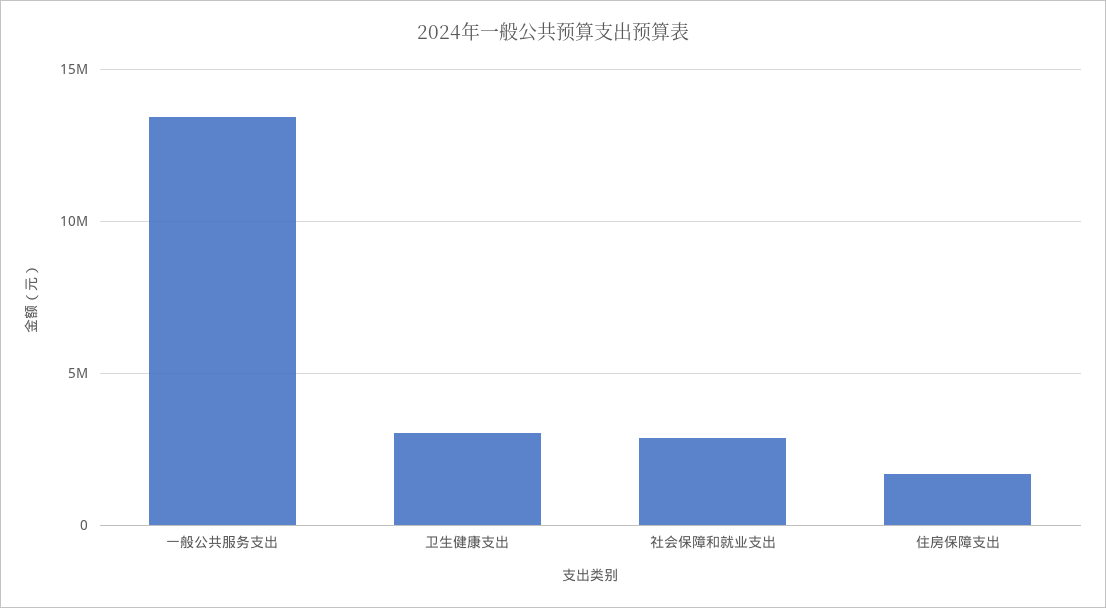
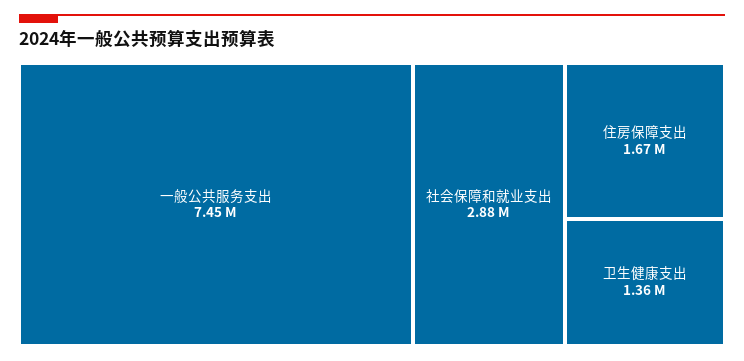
  {
-   "一般公共服务支出": 13500000,
+   "一般公共服务支出": 7450000,
-   "卫生健康支出": 3000000,
+   "卫生健康支出": 1360000,
    "社会保障和就业支出": 2880000,
    "住房保障支出": 1670000
  }

